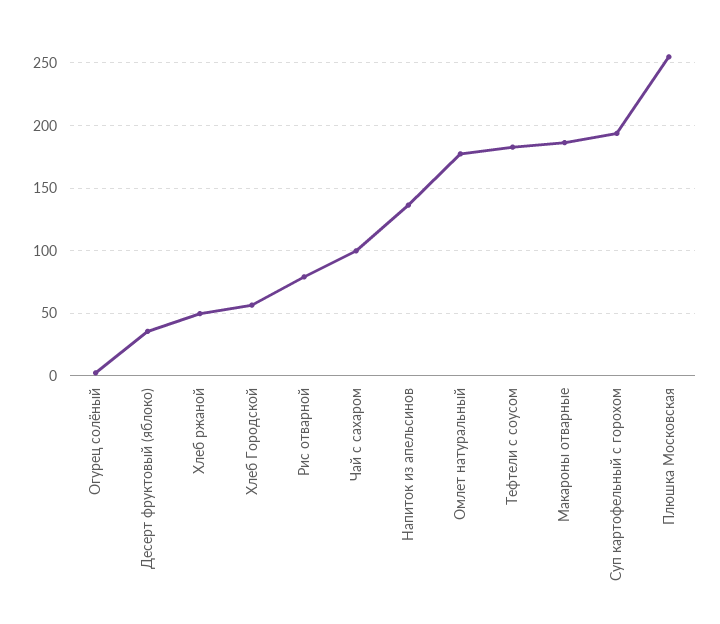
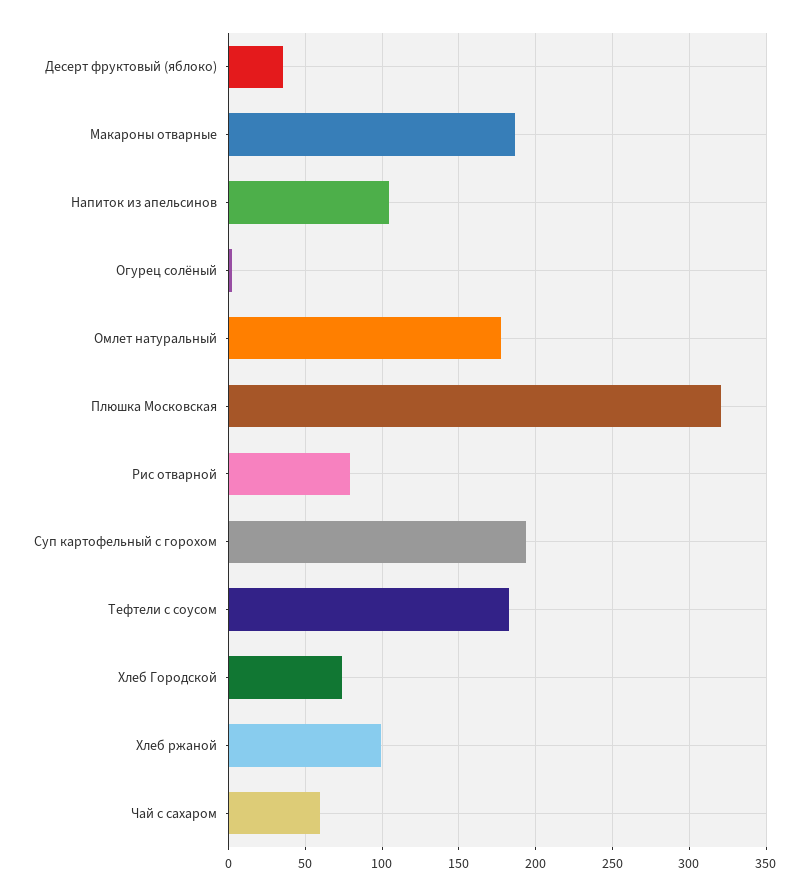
  {
    "Огурец солёный": 0,
    "Десерт фруктовый (яблоко)": 35,
-   "Хлеб ржаной": 50,
+   "Хлеб ржаной": 100,
-   "Хлеб Городской": 55,
+   "Хлеб Городской": 75,
    "Рис отварной": 80,
-   "Чай с сахаром": 100,
+   "Чай с сахаром": 60,
-   "Напиток из апельсинов": 135,
+   "Напиток из апельсинов": 105,
    "Омлет натуральный": 175,
    "Тефтели с соусом": 185,
    "Макароны отварные": 185,
    "Суп картофельный с горохом": 195,
-   "Плюшка Московская": 255
+   "Плюшка Московская": 320
  }

